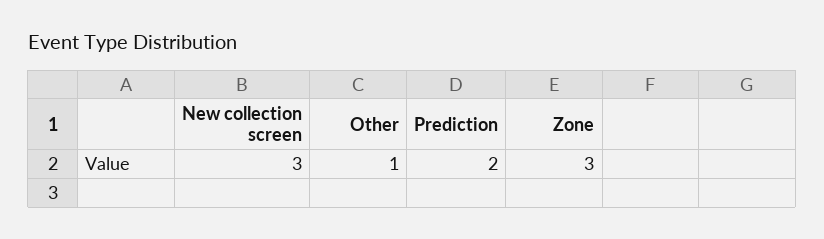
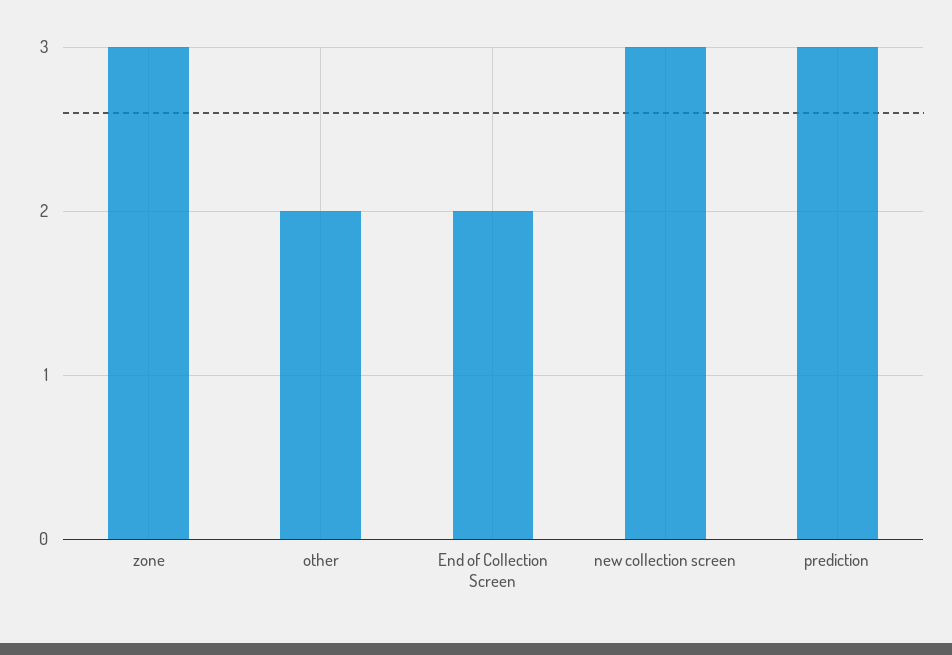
  {
    "New collection screen": 3,
-   "Other": 1,
+   "Other": 2,
-   "Prediction": 2,
+   "Prediction": 3,
-   "Zone": 3
+   "Zone": 3,
+   "End of Collection Screen": 2
  }

